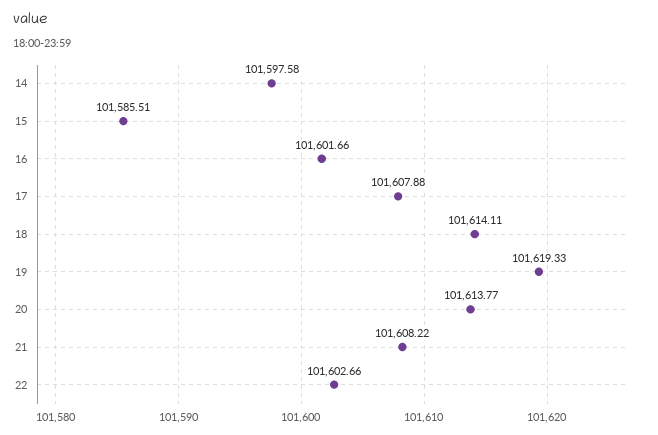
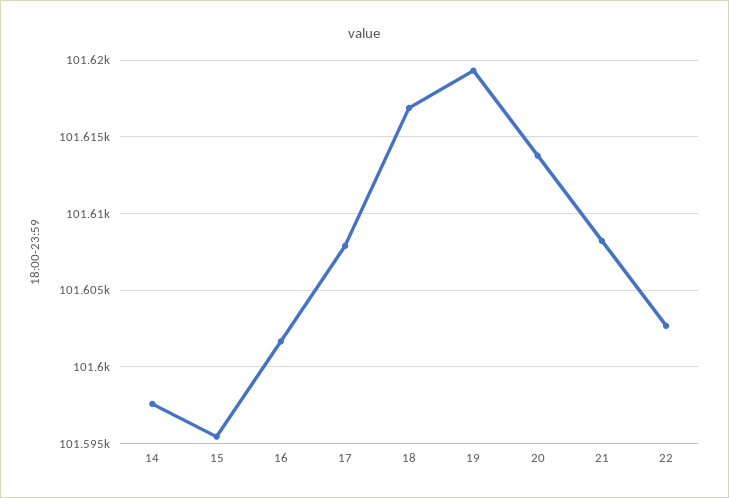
  {
    "14": 101597.58,
-   "15": 101585.51,
+   "15": 101595.5,
    "16": 101601.66,
    "17": 101607.88,
-   "18": 101614.11,
+   "18": 101617,
    "19": 101619.33,
    "20": 101613.77,
    "21": 101608.22,
    "22": 101602.66
  }

